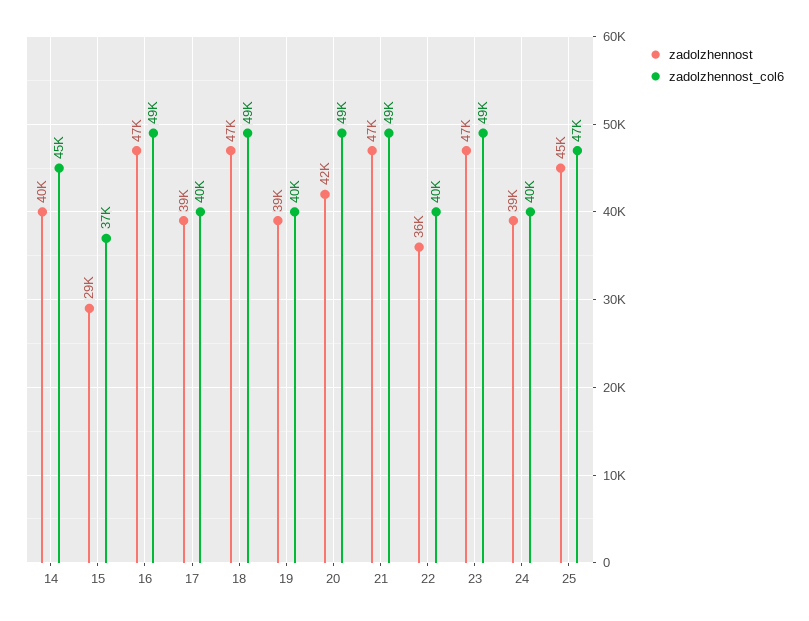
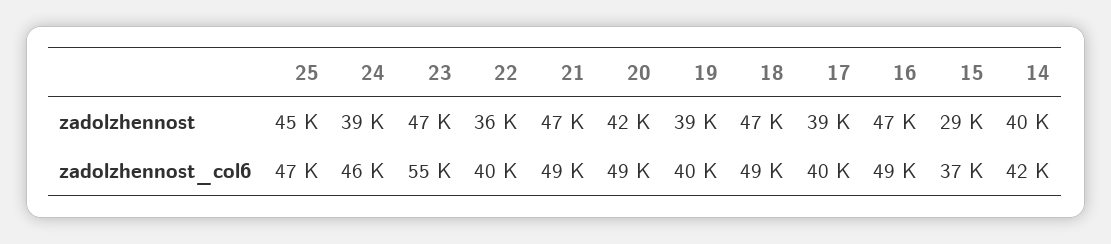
  {
    "zadolzhennost": {
      "14": 40000,
      "15": 29000,
      "16": 47000,
      "17": 39000,
      "18": 47000,
      "19": 39000,
      "20": 42000,
      "21": 47000,
      "22": 36000,
      "23": 47000,
      "24": 39000,
      "25": 45000
    },
    "zadolzhennost_col6": {
-     "14": 45000,
+     "14": 42000,
      "15": 37000,
      "16": 49000,
      "17": 40000,
      "18": 49000,
      "19": 40000,
      "20": 49000,
      "21": 49000,
      "22": 40000,
-     "23": 49000,
+     "23": 55000,
-     "24": 40000,
+     "24": 46000,
      "25": 47000
    }
  }

